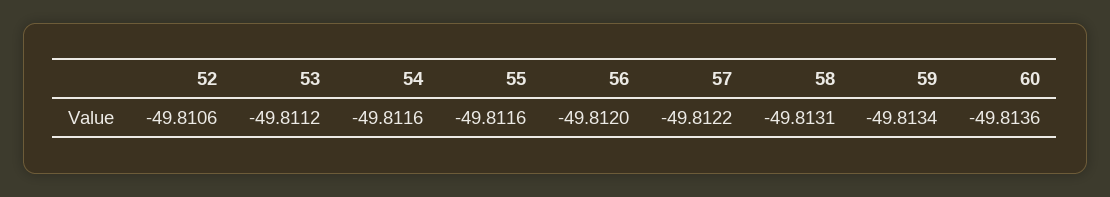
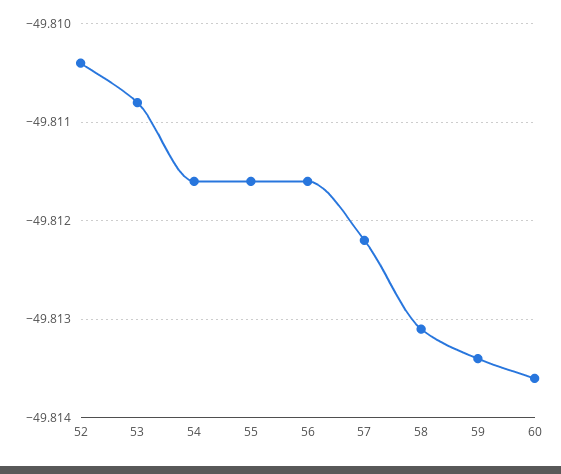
  {
-   "52": -49.8106,
+   "52": -49.8104,
-   "53": -49.8112,
+   "53": -49.8108,
    "54": -49.8116,
    "55": -49.8116,
-   "56": -49.812,
+   "56": -49.8116,
    "57": -49.8122,
    "58": -49.8131,
    "59": -49.8134,
    "60": -49.8136
  }

